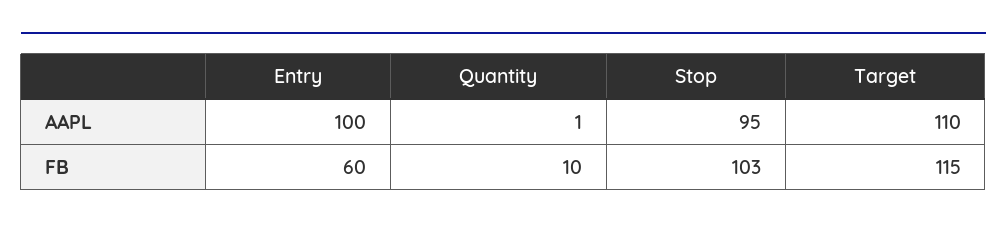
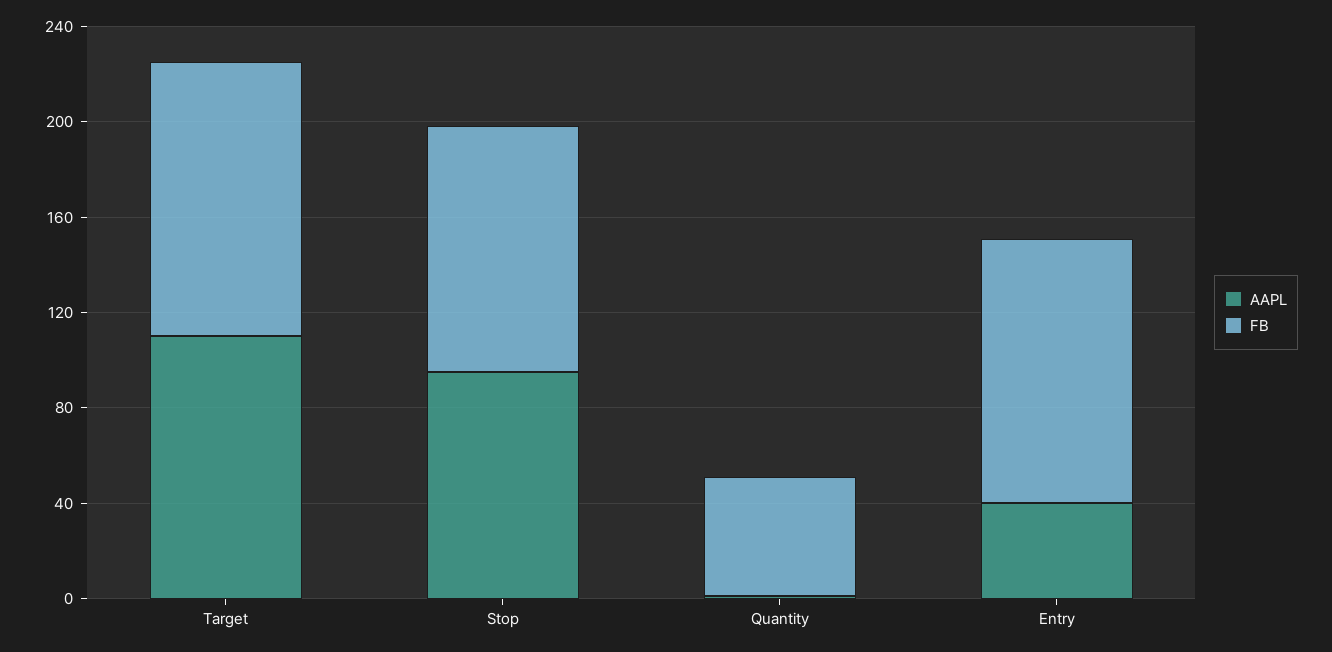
  {
    "AAPL": {
-     "Entry": 100,
+     "Entry": 40,
      "Quantity": 1,
      "Stop": 95,
      "Target": 110
    },
    "FB": {
-     "Entry": 60,
+     "Entry": 110,
-     "Quantity": 10,
+     "Quantity": 50,
      "Stop": 103,
      "Target": 115
    }
  }

